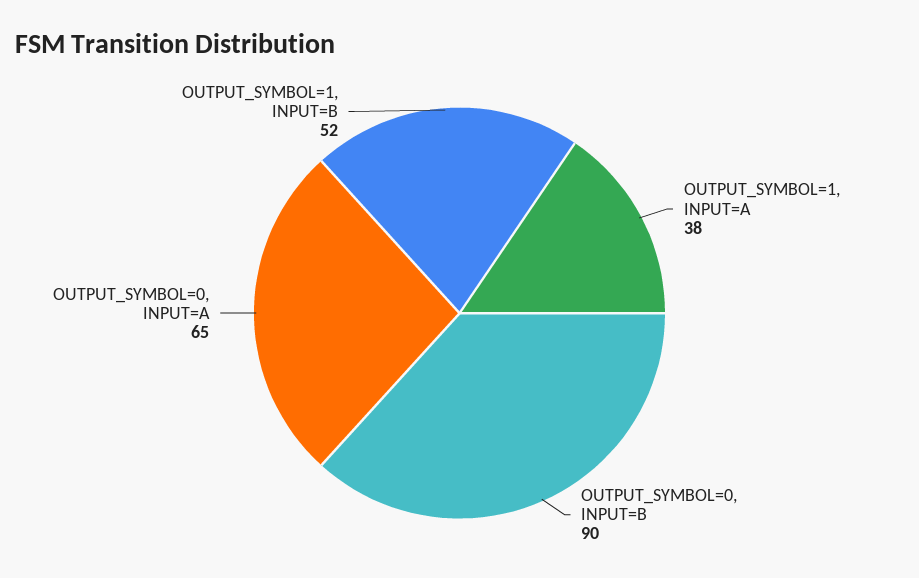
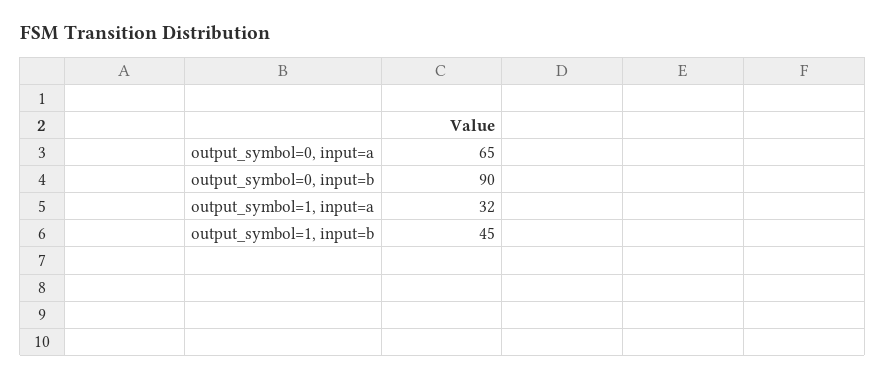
  {
-   "OUTPUT_SYMBOL=1, INPUT=A": 38,
+   "OUTPUT_SYMBOL=1, INPUT=A": 32,
    "OUTPUT_SYMBOL=0, INPUT=B": 90,
    "OUTPUT_SYMBOL=0, INPUT=A": 65,
-   "OUTPUT_SYMBOL=1, INPUT=B": 52
+   "OUTPUT_SYMBOL=1, INPUT=B": 45
  }

